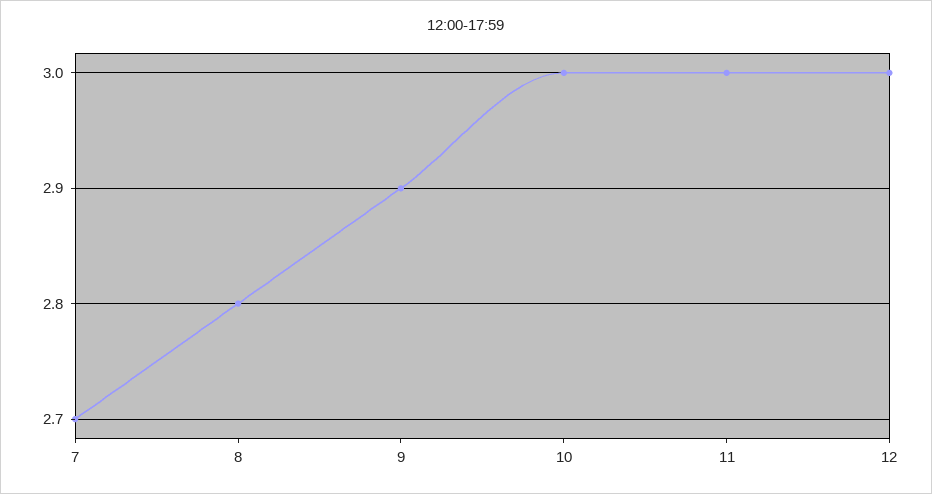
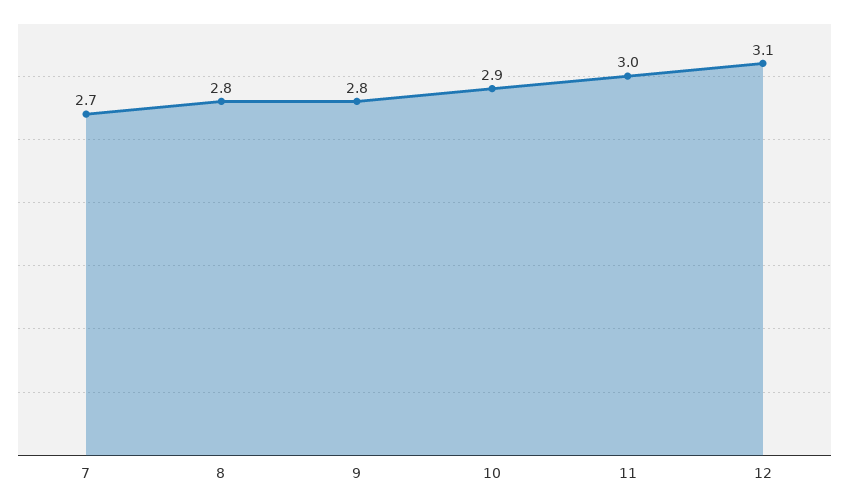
  {
    "7": 2.7,
    "8": 2.8,
-   "9": 2.9,
+   "9": 2.8,
-   "10": 3,
+   "10": 2.9,
    "11": 3,
-   "12": 3
+   "12": 3.1
  }

